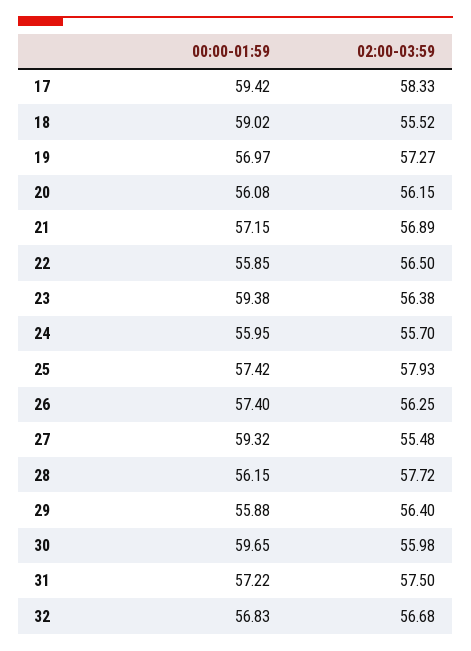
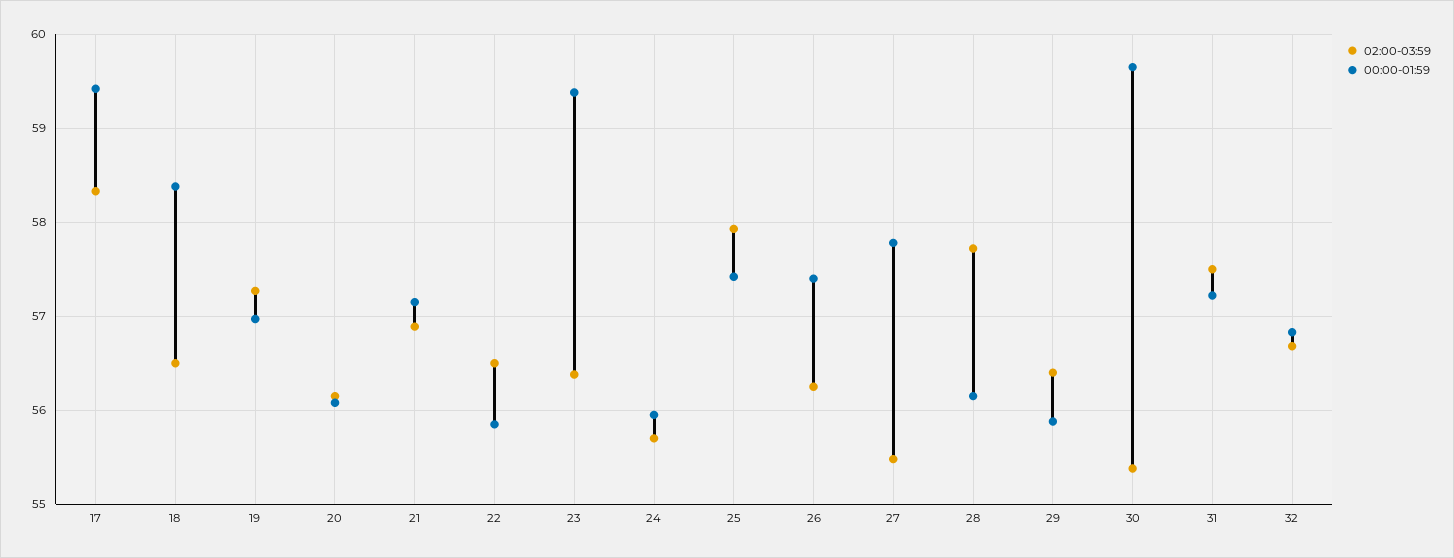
  {
    "00:00-01:59": {
      "17": 59.42,
-     "18": 59.02,
+     "18": 58.4,
      "19": 56.97,
      "20": 56.08,
      "21": 57.15,
      "22": 55.85,
      "23": 59.38,
      "24": 55.95,
      "25": 57.42,
      "26": 57.4,
-     "27": 59.32,
+     "27": 57.8,
      "28": 56.15,
      "29": 55.88,
      "30": 59.65,
      "31": 57.22,
      "32": 56.83
    },
    "02:00-03:59": {
      "17": 58.33,
-     "18": 55.52,
+     "18": 56.5,
      "19": 57.27,
      "20": 56.15,
      "21": 56.89,
      "22": 56.5,
      "23": 56.38,
      "24": 55.7,
      "25": 57.93,
      "26": 56.25,
      "27": 55.48,
      "28": 57.72,
      "29": 56.4,
-     "30": 55.98,
+     "30": 55.4,
      "31": 57.5,
      "32": 56.68
    }
  }

